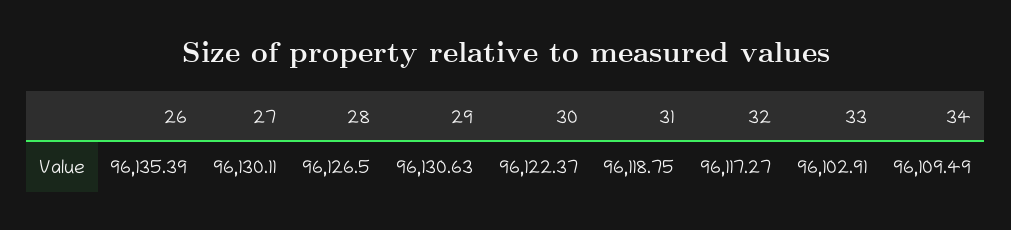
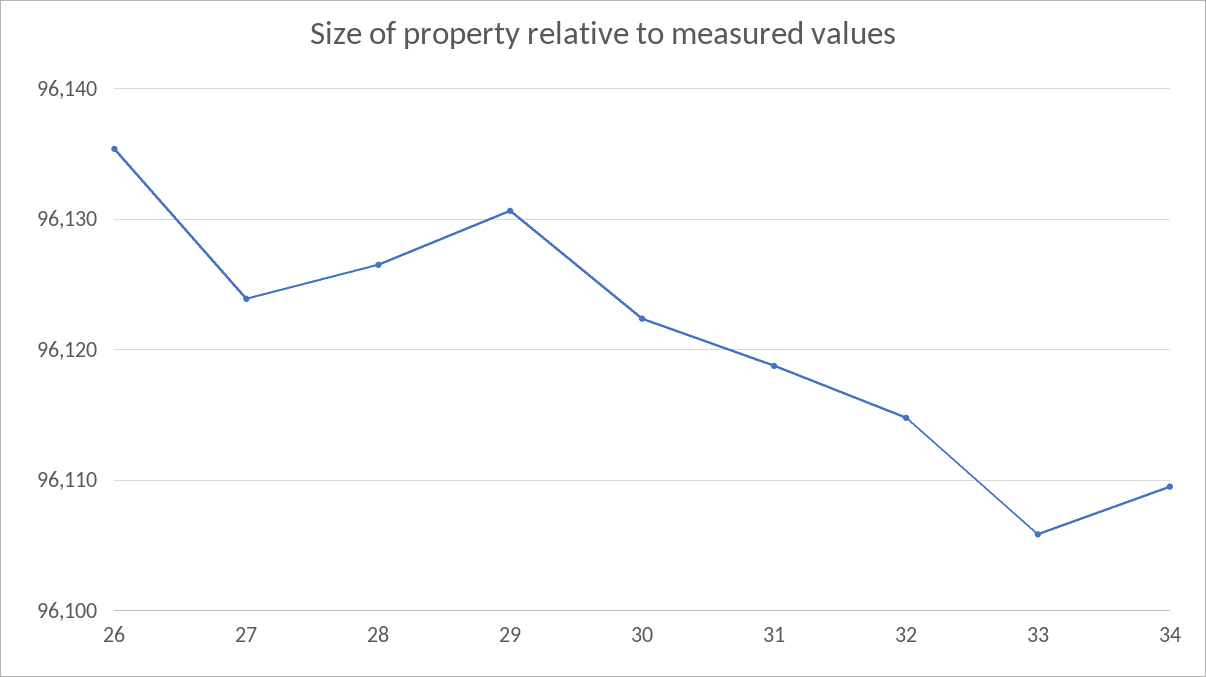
  {
    "26": 96135.39,
-   "27": 96130.11,
+   "27": 96124,
    "28": 96126.5,
    "29": 96130.63,
    "30": 96122.37,
    "31": 96118.75,
-   "32": 96117.27,
+   "32": 96115,
-   "33": 96102.91,
+   "33": 96106,
    "34": 96109.49
  }

